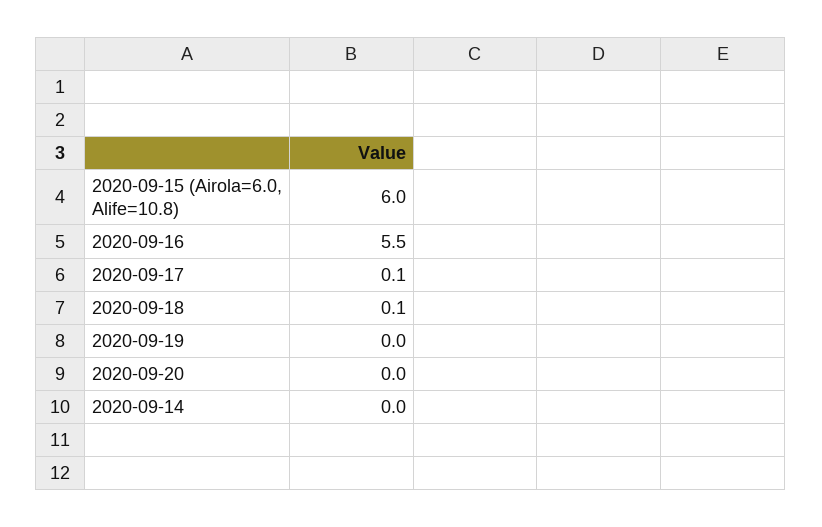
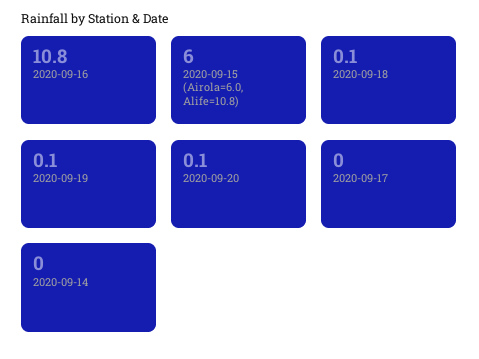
  {
    "2020-09-15 (Airola=6.0, Alife=10.8)": 6,
-   "2020-09-16": 5.5,
+   "2020-09-16": 10.8,
-   "2020-09-17": 0.1,
+   "2020-09-17": 0,
    "2020-09-18": 0.1,
-   "2020-09-19": 0,
+   "2020-09-19": 0.1,
-   "2020-09-20": 0,
+   "2020-09-20": 0.1,
    "2020-09-14": 0
  }

